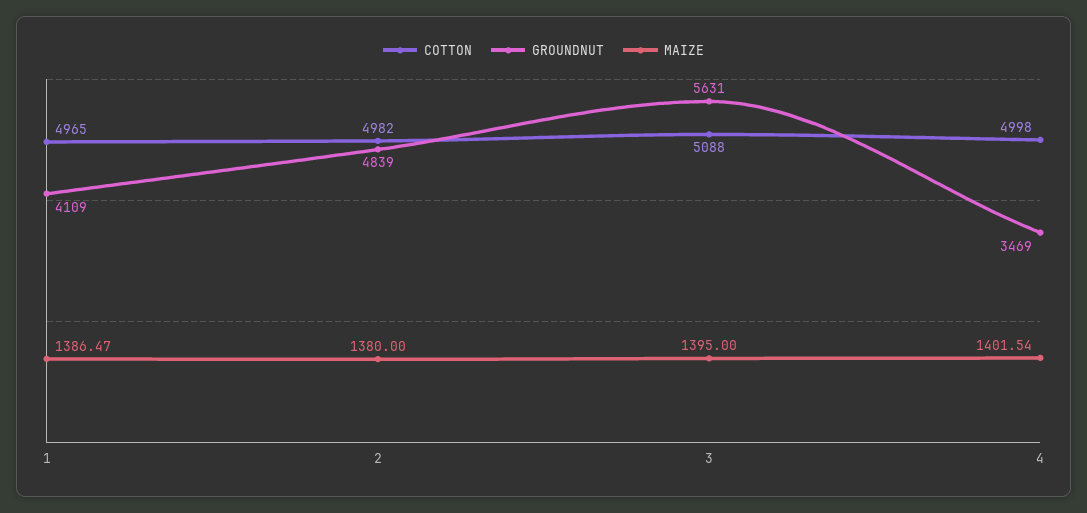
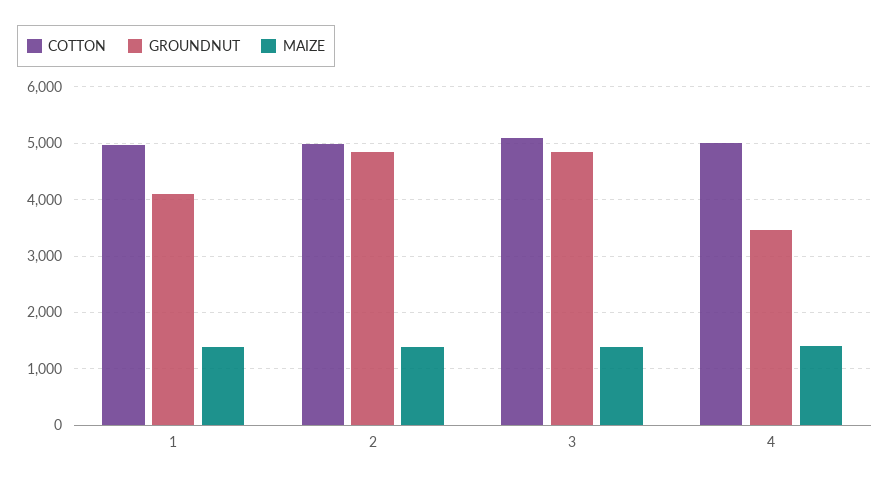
  {
    "COTTON": {
      "1": 4965,
      "2": 4982,
      "3": 5088,
      "4": 4998
    },
    "GROUNDNUT": {
      "1": 4109,
      "2": 4839,
-     "3": 5631,
+     "3": 4800,
      "4": 3469
    },
    "MAIZE": {
      "1": 1386.47,
      "2": 1380,
      "3": 1395,
      "4": 1401.54
    }
  }

